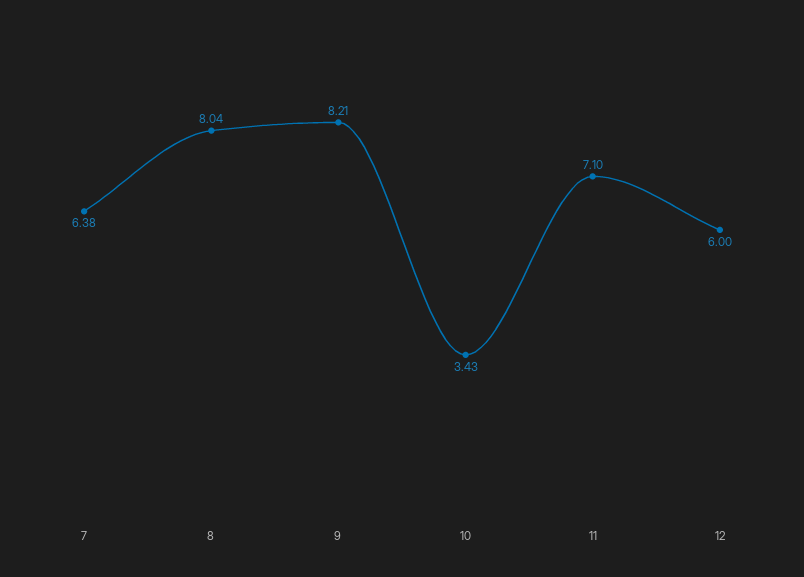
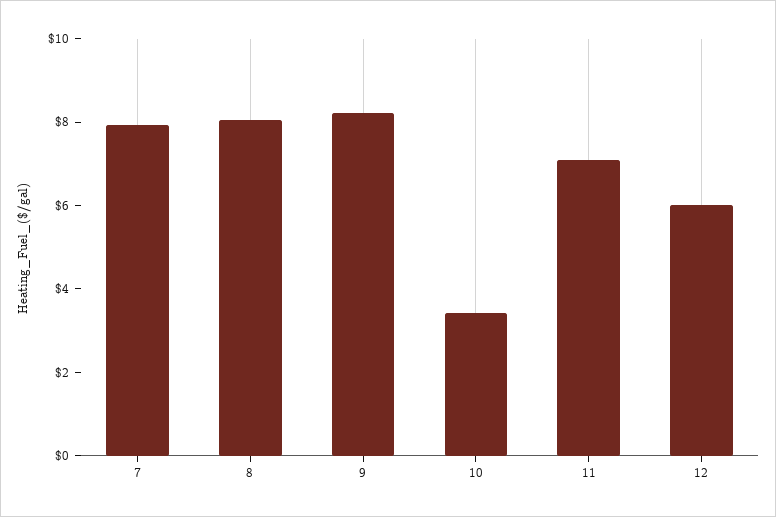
  {
-   "7": 6.38,
+   "7": 8,
    "8": 8.04,
    "9": 8.21,
    "10": 3.43,
    "11": 7.1,
    "12": 6
  }

